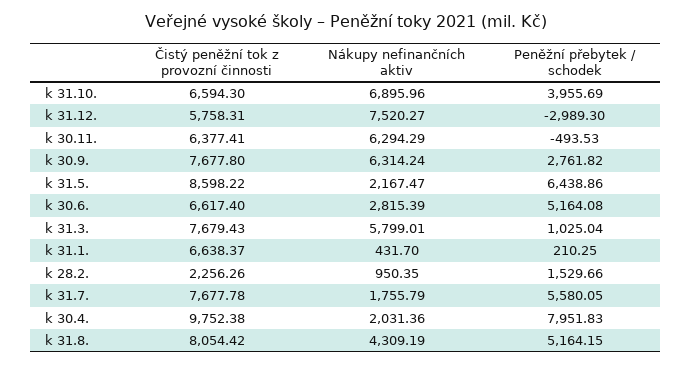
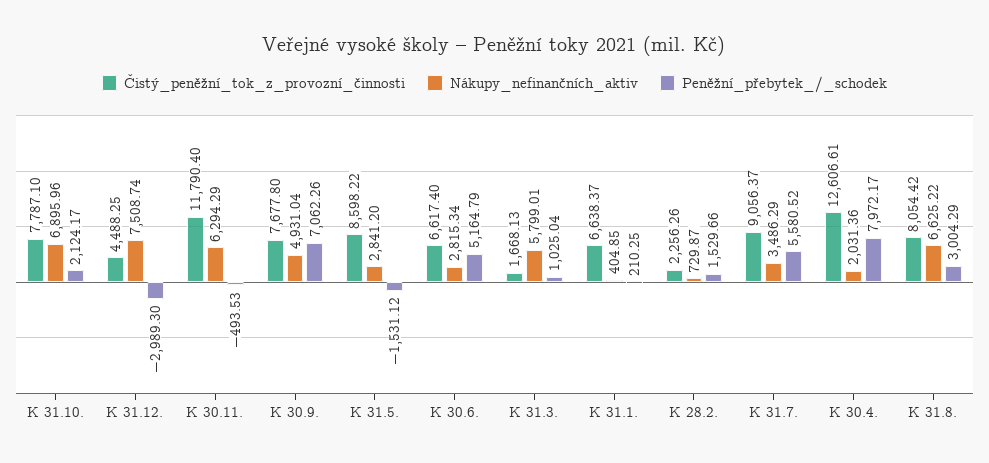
  {
    "Čistý peněžní tok z provozní činnosti": {
-     "k 31.10.": 6594.3,
+     "k 31.10.": 7787.1,
-     "k 31.12.": 5758.31,
+     "k 31.12.": 4488.25,
-     "k 30.11.": 6377.41,
+     "k 30.11.": 11790.4,
      "k 30.9.": 7677.8,
      "k 31.5.": 8598.22,
      "k 30.6.": 6617.4,
-     "k 31.3.": 7679.43,
+     "k 31.3.": 1668.13,
      "k 31.1.": 6638.37,
      "k 28.2.": 2256.26,
-     "k 31.7.": 7677.78,
+     "k 31.7.": 9056.37,
-     "k 30.4.": 9752.38,
+     "k 30.4.": 12606.61,
      "k 31.8.": 8054.42
    },
    "Nákupy nefinančních aktiv": {
      "k 31.10.": 6895.96,
-     "k 31.12.": 7520.27,
+     "k 31.12.": 7508.74,
      "k 30.11.": 6294.29,
-     "k 30.9.": 6314.24,
+     "k 30.9.": 4931.04,
-     "k 31.5.": 2167.47,
+     "k 31.5.": 2841.2,
-     "k 30.6.": 2815.39,
+     "k 30.6.": 2815.34,
      "k 31.3.": 5799.01,
-     "k 31.1.": 431.7,
+     "k 31.1.": 404.85,
-     "k 28.2.": 950.35,
+     "k 28.2.": 729.87,
-     "k 31.7.": 1755.79,
+     "k 31.7.": 3486.29,
      "k 30.4.": 2031.36,
-     "k 31.8.": 4309.19
+     "k 31.8.": 6625.22
    },
    "Peněžní přebytek / schodek": {
-     "k 31.10.": 3955.69,
+     "k 31.10.": 2124.17,
      "k 31.12.": -2989.3,
      "k 30.11.": -493.53,
-     "k 30.9.": 2761.82,
+     "k 30.9.": 7062.26,
-     "k 31.5.": 6438.86,
+     "k 31.5.": -1531.12,
-     "k 30.6.": 5164.08,
+     "k 30.6.": 5164.79,
      "k 31.3.": 1025.04,
      "k 31.1.": 210.25,
      "k 28.2.": 1529.66,
-     "k 31.7.": 5580.05,
+     "k 31.7.": 5580.52,
-     "k 30.4.": 7951.83,
+     "k 30.4.": 7972.17,
-     "k 31.8.": 5164.15
+     "k 31.8.": 3004.29
    }
  }

